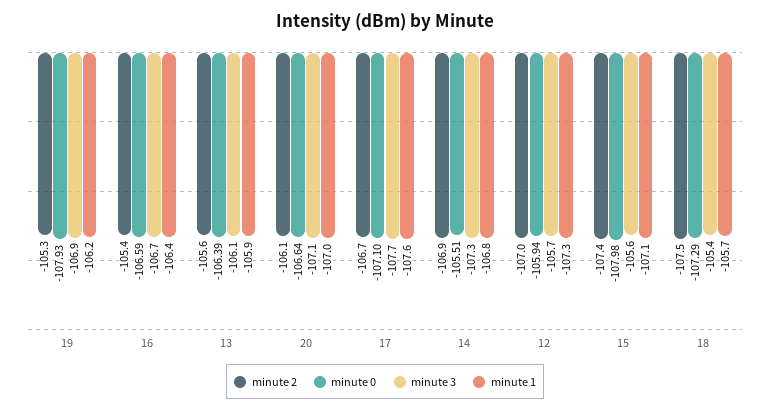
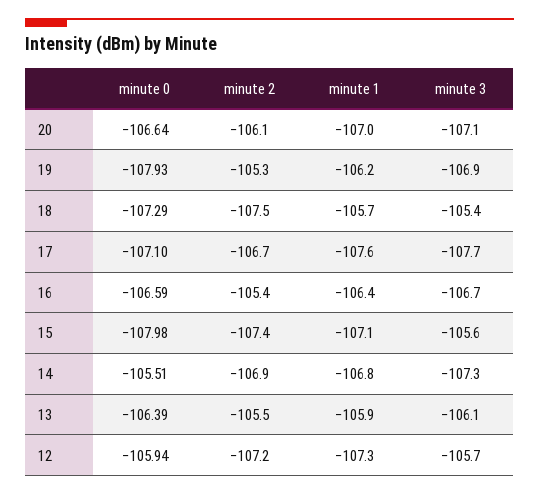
  {
    "minute 2": {
      "19": -105.3,
      "16": -105.4,
-     "13": -105.6,
+     "13": -105.5,
      "20": -106.1,
      "17": -106.7,
      "14": -106.9,
-     "12": -107,
+     "12": -107.2,
      "15": -107.4,
      "18": -107.5
    },
    "minute 0": {
      "19": -107.93,
      "16": -106.59,
      "13": -106.39,
      "20": -106.64,
      "17": -107.1,
      "14": -105.51,
      "12": -105.94,
      "15": -107.98,
      "18": -107.29
    },
    "minute 3": {
      "19": -106.9,
      "16": -106.7,
      "13": -106.1,
      "20": -107.1,
      "17": -107.7,
      "14": -107.3,
      "12": -105.7,
      "15": -105.6,
      "18": -105.4
    },
    "minute 1": {
      "19": -106.2,
      "16": -106.4,
      "13": -105.9,
      "20": -107,
      "17": -107.6,
      "14": -106.8,
      "12": -107.3,
      "15": -107.1,
      "18": -105.7
    }
  }

